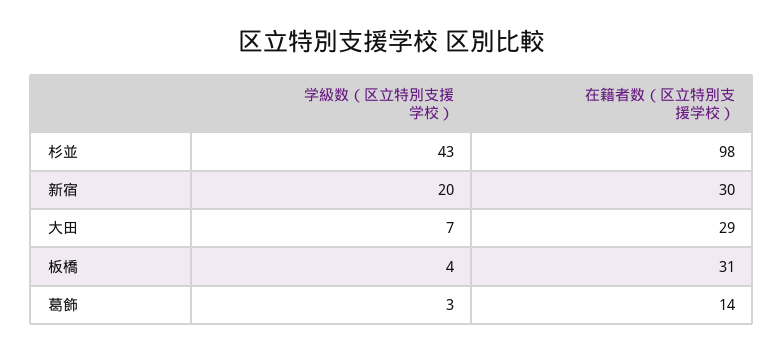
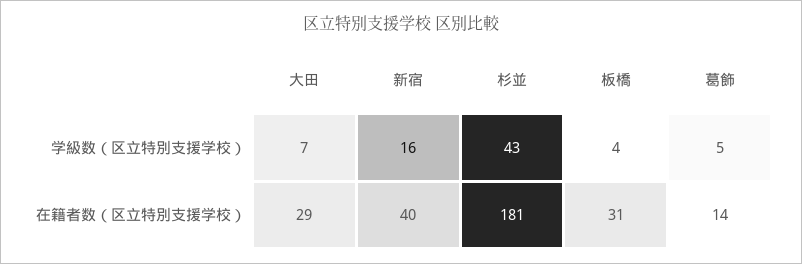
  {
    "学級数（区立特別支援学校）": {
      "杉並": 43,
-     "新宿": 20,
+     "新宿": 16,
      "大田": 7,
      "板橋": 4,
-     "葛飾": 3
+     "葛飾": 5
    },
    "在籍者数（区立特別支援学校）": {
-     "杉並": 98,
+     "杉並": 181,
-     "新宿": 30,
+     "新宿": 40,
      "大田": 29,
      "板橋": 31,
      "葛飾": 14
    }
  }

